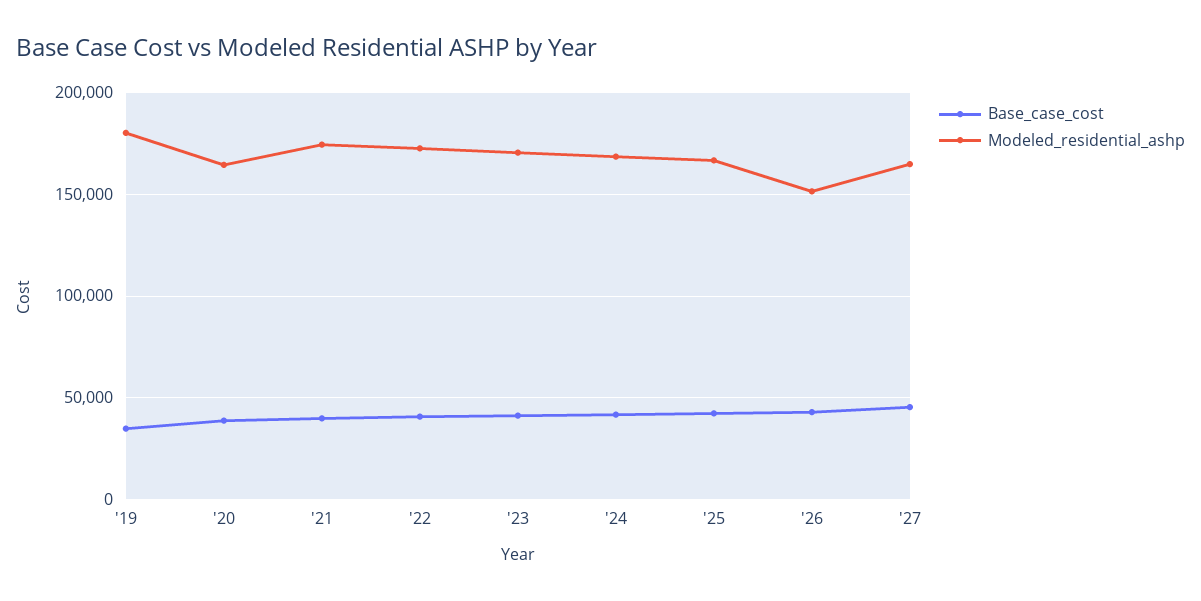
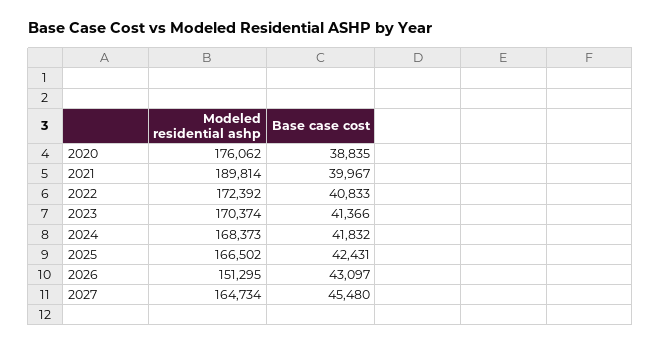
  {
    "Base_case_cost": {
-     "'19": 35000,
      "'20": 38835,
      "'21": 39967,
      "'22": 40833,
      "'23": 41366,
      "'24": 41832,
      "'25": 42431,
      "'26": 43097,
      "'27": 45480
    },
    "Modeled_residential_ashp": {
-     "'19": 180000,
-     "'20": 165000,
+     "'20": 176062,
-     "'21": 175000,
+     "'21": 189814,
      "'22": 172392,
      "'23": 170374,
      "'24": 168373,
      "'25": 166502,
      "'26": 151295,
      "'27": 164734
    }
  }

